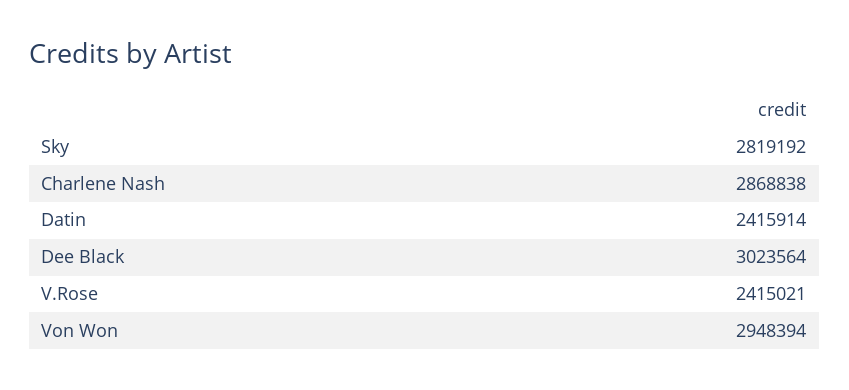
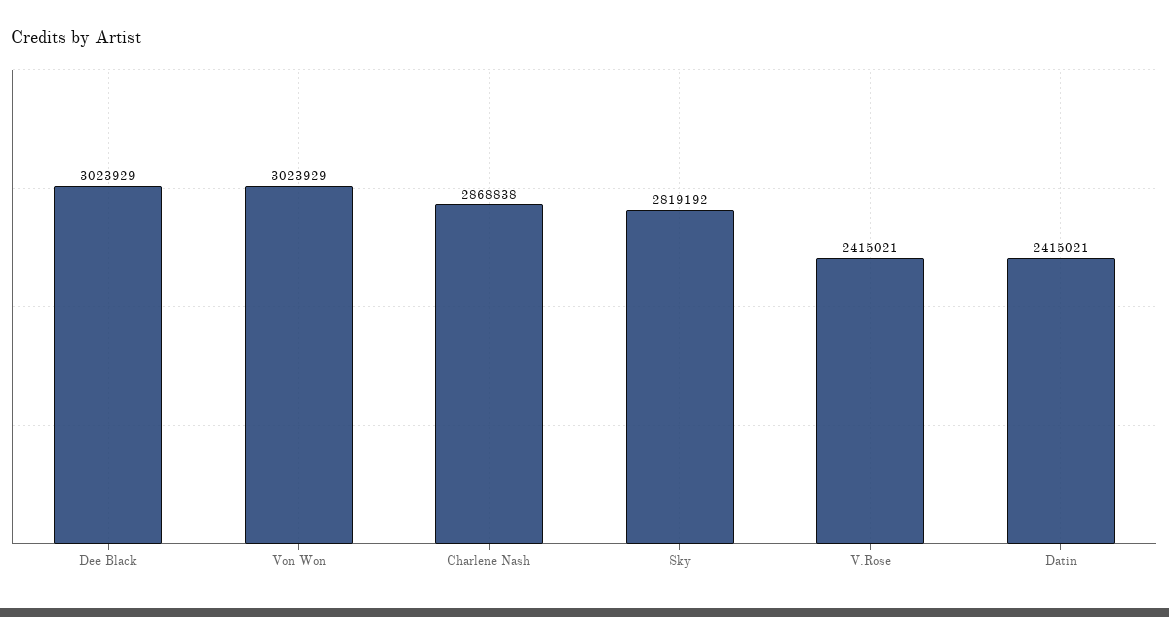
  {
    "Sky": 2819192,
    "Charlene Nash": 2868838,
-   "Datin": 2415914,
+   "Datin": 2415021,
-   "Dee Black": 3023564,
+   "Dee Black": 3023929,
    "V.Rose": 2415021,
-   "Von Won": 2948394
+   "Von Won": 3023929
  }

